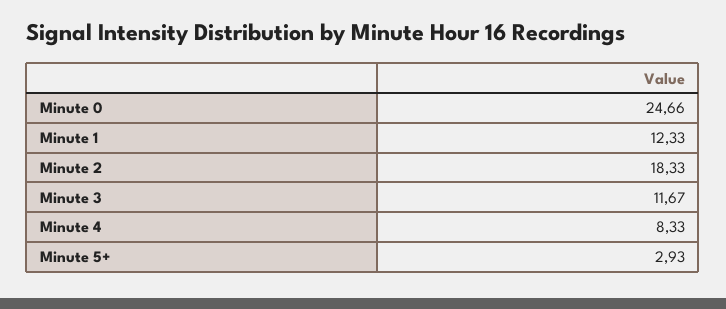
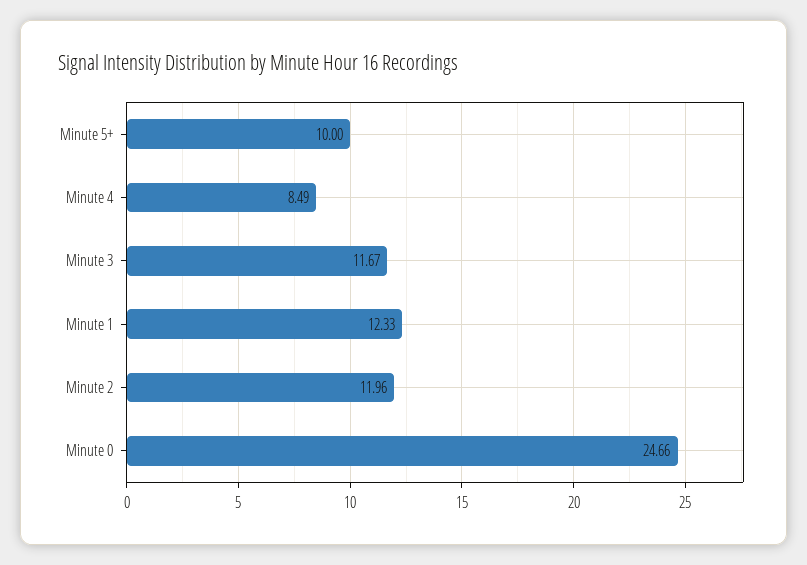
  {
    "Minute 0": 24.66,
    "Minute 1": 12.33,
-   "Minute 2": 18.33,
+   "Minute 2": 11.96,
    "Minute 3": 11.67,
-   "Minute 4": 8.33,
+   "Minute 4": 8.49,
-   "Minute 5+": 2.93
+   "Minute 5+": 10
  }

